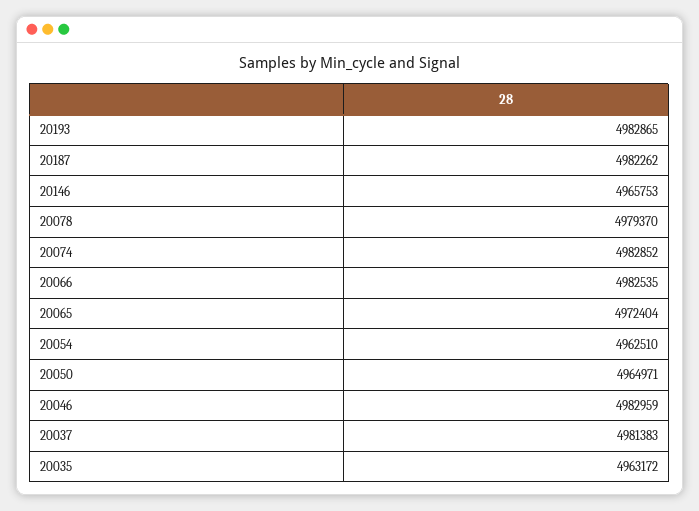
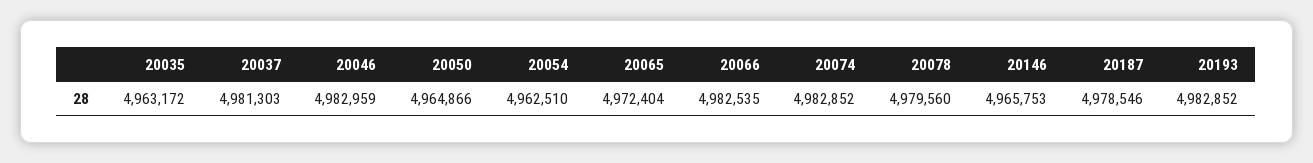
  {
-   "20193": 4982865,
+   "20193": 4982852,
-   "20187": 4982262,
+   "20187": 4978546,
    "20146": 4965753,
-   "20078": 4979370,
+   "20078": 4979560,
    "20074": 4982852,
    "20066": 4982535,
    "20065": 4972404,
    "20054": 4962510,
-   "20050": 4964971,
+   "20050": 4964866,
    "20046": 4982959,
-   "20037": 4981383,
+   "20037": 4981303,
    "20035": 4963172
  }

